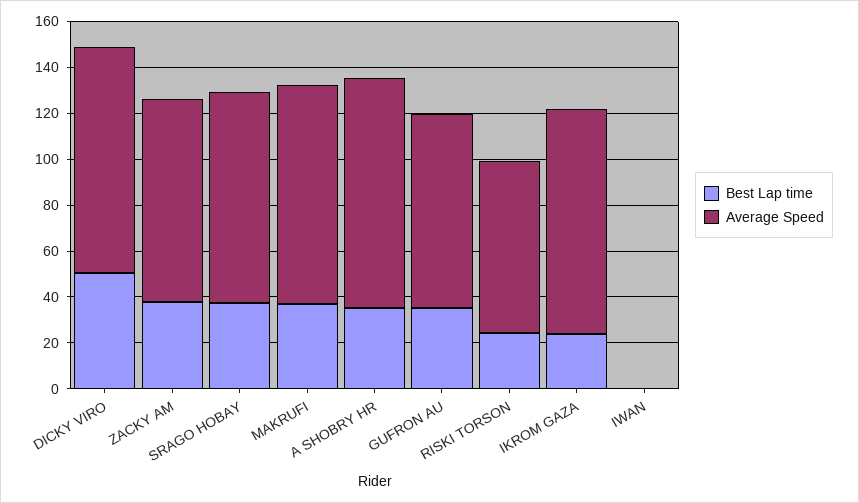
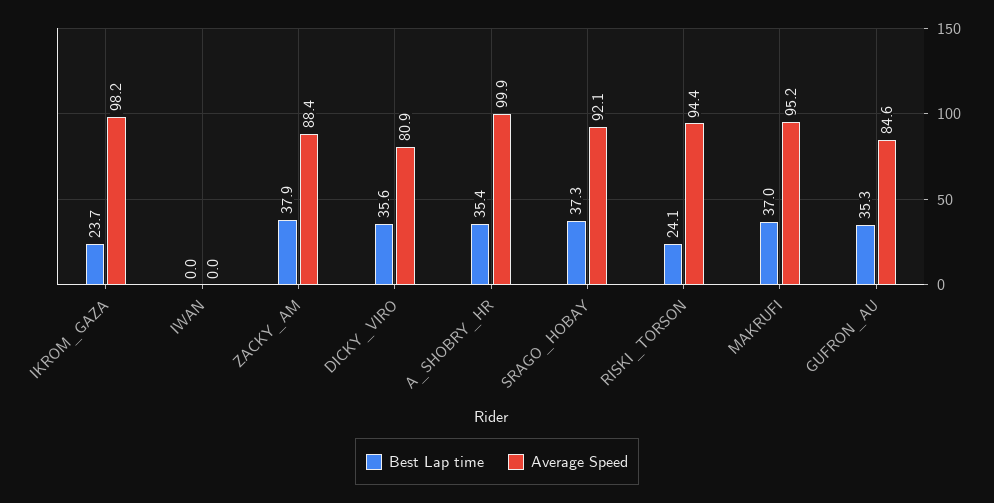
  {
    "Best Lap time": {
-     "DICKY VIRO": 50,
+     "DICKY VIRO": 35.6,
      "ZACKY AM": 37.9,
      "SRAGO HOBAY": 37.3,
      "MAKRUFI": 37,
      "A SHOBRY HR": 35.4,
      "GUFRON AU": 35.3,
      "RISKI TORSON": 24.1,
      "IKROM GAZA": 23.7,
      "IWAN": 0
    },
    "Average Speed": {
-     "DICKY VIRO": 100,
+     "DICKY VIRO": 80.9,
      "ZACKY AM": 88.4,
      "SRAGO HOBAY": 92.1,
      "MAKRUFI": 95.2,
      "A SHOBRY HR": 99.9,
      "GUFRON AU": 84.6,
-     "RISKI TORSON": 75,
+     "RISKI TORSON": 94.4,
      "IKROM GAZA": 98.2,
      "IWAN": 0
    }
  }

